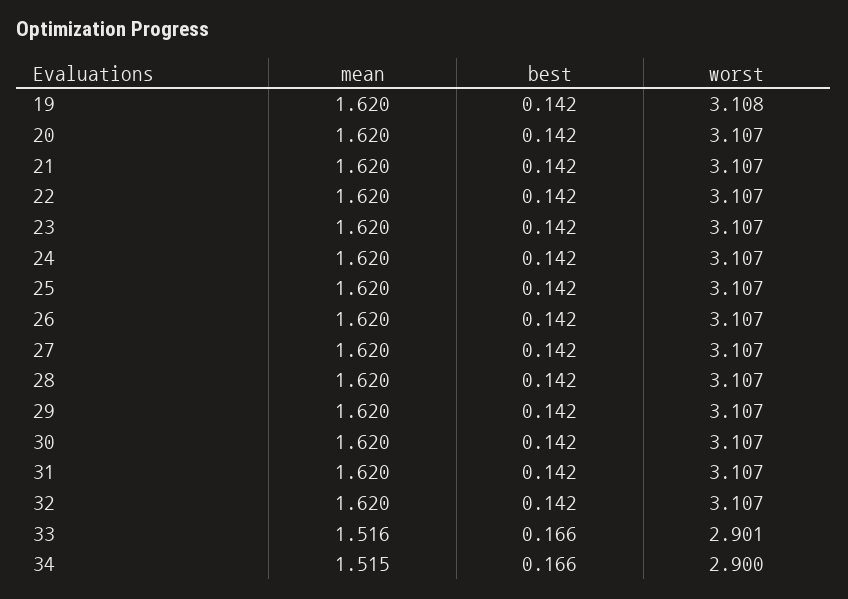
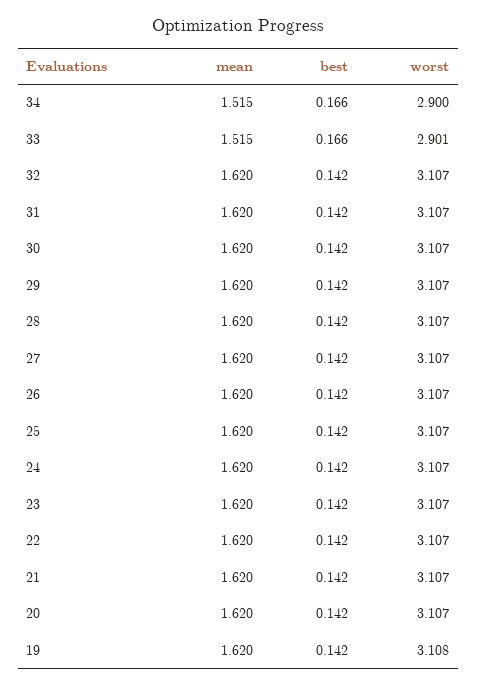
  {
    "mean": {
      "19": 1.62,
      "20": 1.62,
      "21": 1.62,
      "22": 1.62,
      "23": 1.62,
      "24": 1.62,
      "25": 1.62,
      "26": 1.62,
      "27": 1.62,
      "28": 1.62,
      "29": 1.62,
      "30": 1.62,
      "31": 1.62,
      "32": 1.62,
-     "33": 1.516,
+     "33": 1.515,
      "34": 1.515
    },
    "best": {
      "19": 0.142,
      "20": 0.142,
      "21": 0.142,
      "22": 0.142,
      "23": 0.142,
      "24": 0.142,
      "25": 0.142,
      "26": 0.142,
      "27": 0.142,
      "28": 0.142,
      "29": 0.142,
      "30": 0.142,
      "31": 0.142,
      "32": 0.142,
      "33": 0.166,
      "34": 0.166
    },
    "worst": {
      "19": 3.108,
      "20": 3.107,
      "21": 3.107,
      "22": 3.107,
      "23": 3.107,
      "24": 3.107,
      "25": 3.107,
      "26": 3.107,
      "27": 3.107,
      "28": 3.107,
      "29": 3.107,
      "30": 3.107,
      "31": 3.107,
      "32": 3.107,
      "33": 2.901,
      "34": 2.9
    }
  }

